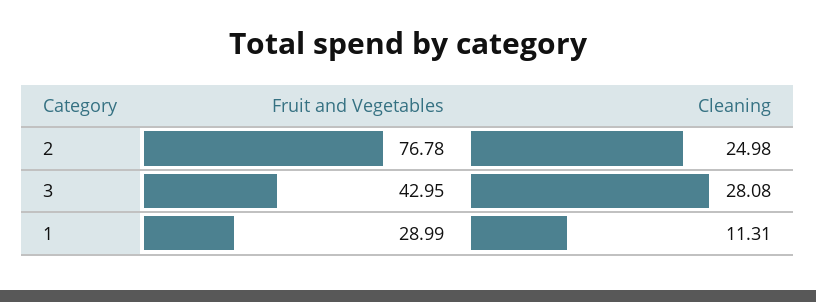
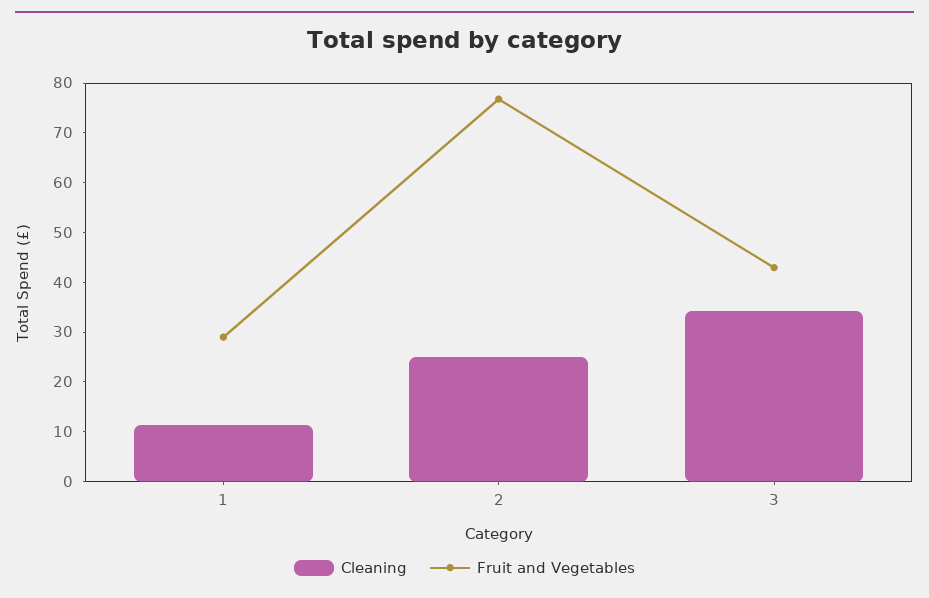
  {
    "Fruit and Vegetables": {
      "2": 76.78,
      "3": 42.95,
      "1": 28.99
    },
    "Cleaning": {
      "2": 24.98,
-     "3": 28.08,
+     "3": 34,
      "1": 11.31
    }
  }

